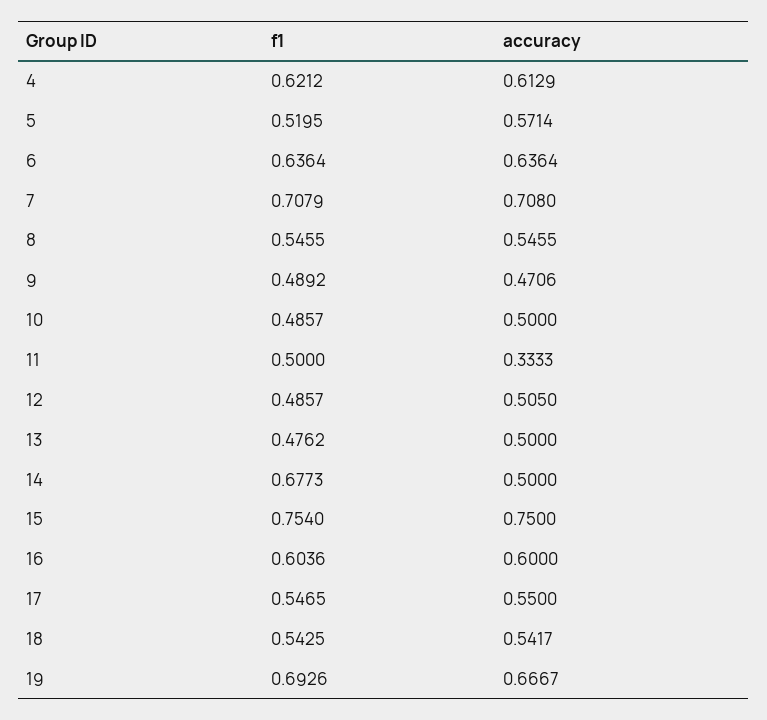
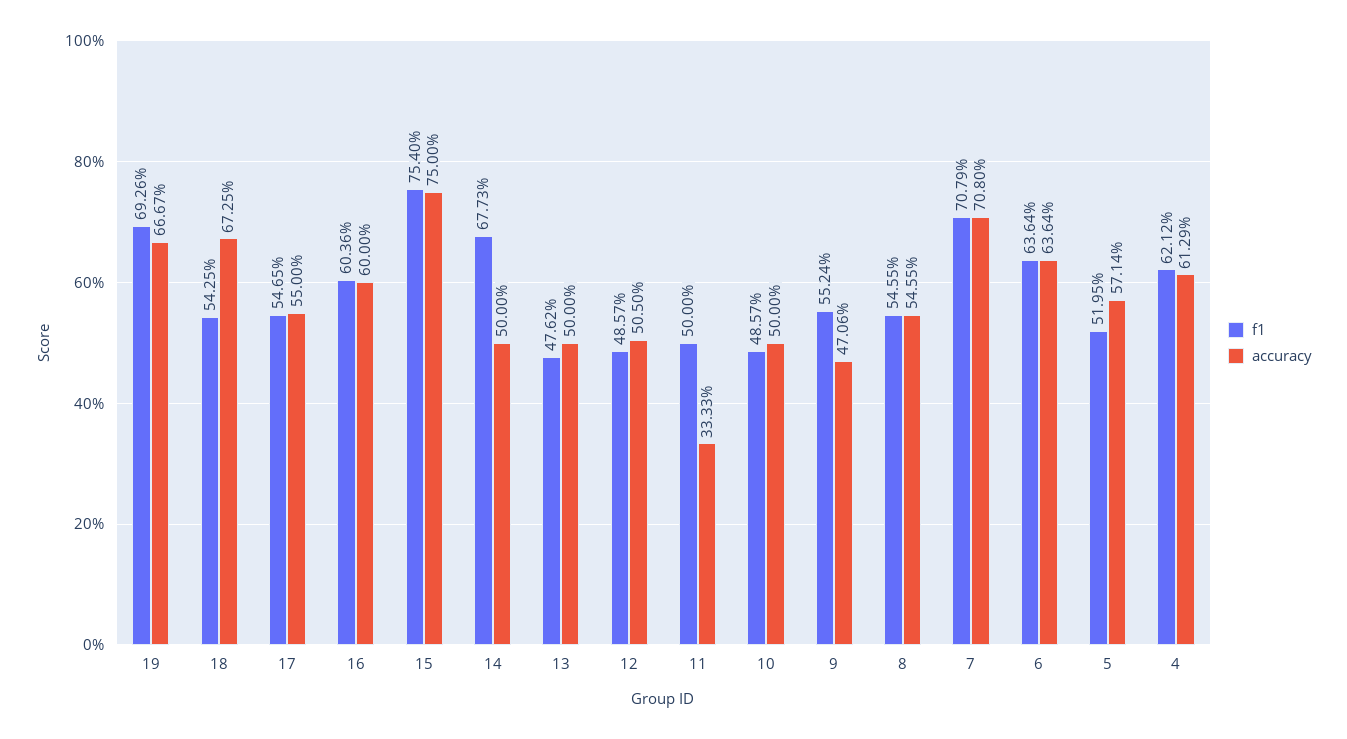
  {
    "f1": {
      "4": 0.6212,
      "5": 0.5195,
      "6": 0.6364,
      "7": 0.7079,
      "8": 0.5455,
-     "9": 0.4892,
+     "9": 0.5524,
      "10": 0.4857,
      "11": 0.5,
      "12": 0.4857,
      "13": 0.4762,
      "14": 0.6773,
      "15": 0.754,
      "16": 0.6036,
      "17": 0.5465,
      "18": 0.5425,
      "19": 0.6926
    },
    "accuracy": {
      "4": 0.6129,
      "5": 0.5714,
      "6": 0.6364,
      "7": 0.708,
      "8": 0.5455,
      "9": 0.4706,
      "10": 0.5,
      "11": 0.3333,
      "12": 0.505,
      "13": 0.5,
      "14": 0.5,
      "15": 0.75,
      "16": 0.6,
      "17": 0.55,
-     "18": 0.5417,
+     "18": 0.6725,
      "19": 0.6667
    }
  }

